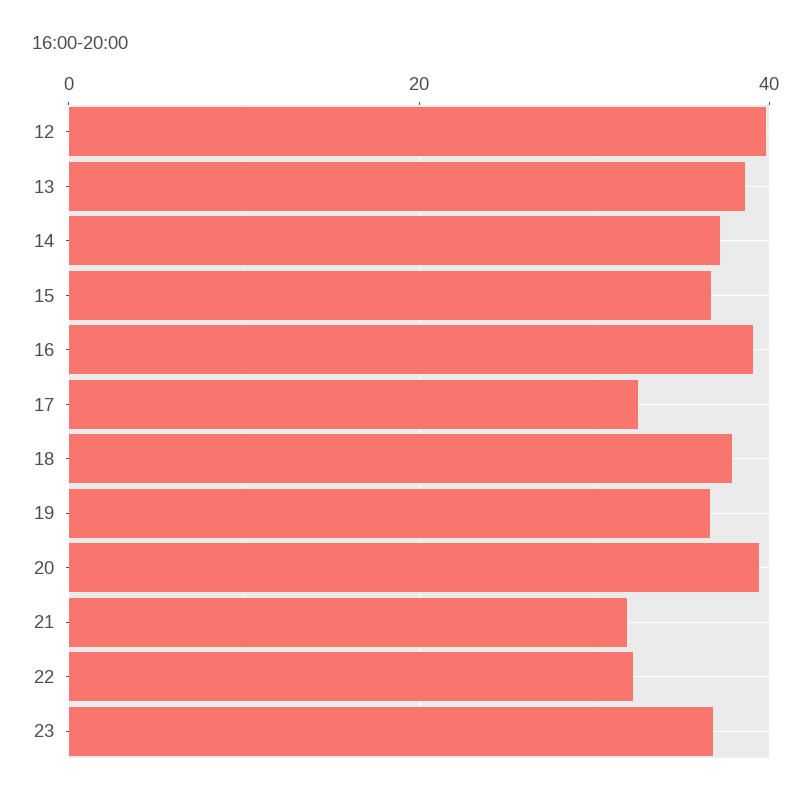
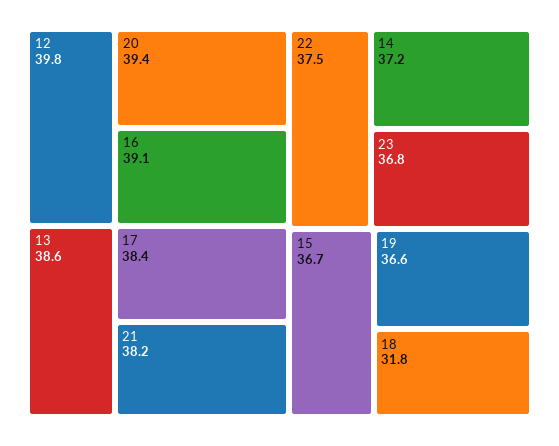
  {
    "12": 39.8,
    "13": 38.6,
    "14": 37.2,
    "15": 36.7,
    "16": 39.1,
-   "17": 32,
+   "17": 38.4,
-   "18": 38,
+   "18": 31.8,
    "19": 36.6,
    "20": 39.4,
-   "21": 32,
+   "21": 38.2,
-   "22": 32,
+   "22": 37.5,
    "23": 36.8
  }

